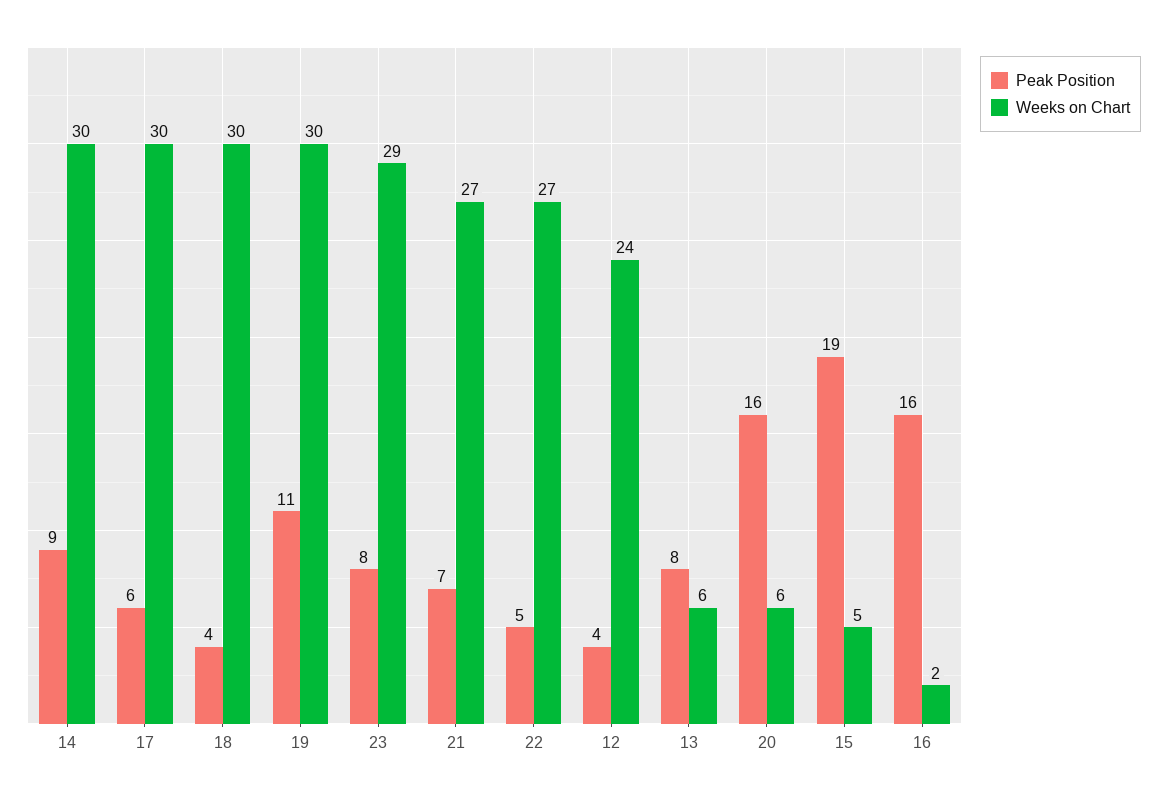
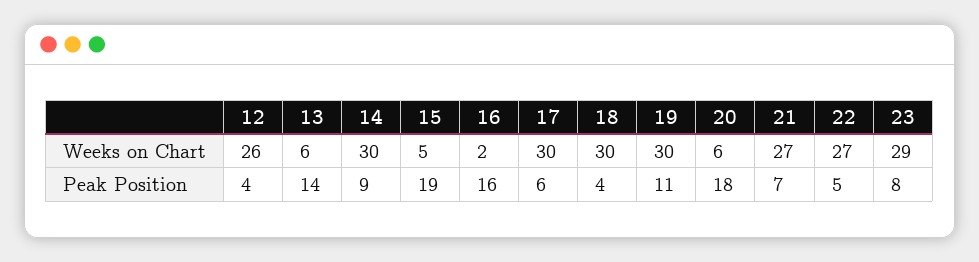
  {
    "Peak Position": {
      "14": 9,
      "17": 6,
      "18": 4,
      "19": 11,
      "23": 8,
      "21": 7,
      "22": 5,
      "12": 4,
-     "13": 8,
+     "13": 14,
-     "20": 16,
+     "20": 18,
      "15": 19,
      "16": 16
    },
    "Weeks on Chart": {
      "14": 30,
      "17": 30,
      "18": 30,
      "19": 30,
      "23": 29,
      "21": 27,
      "22": 27,
-     "12": 24,
+     "12": 26,
      "13": 6,
      "20": 6,
      "15": 5,
      "16": 2
    }
  }

